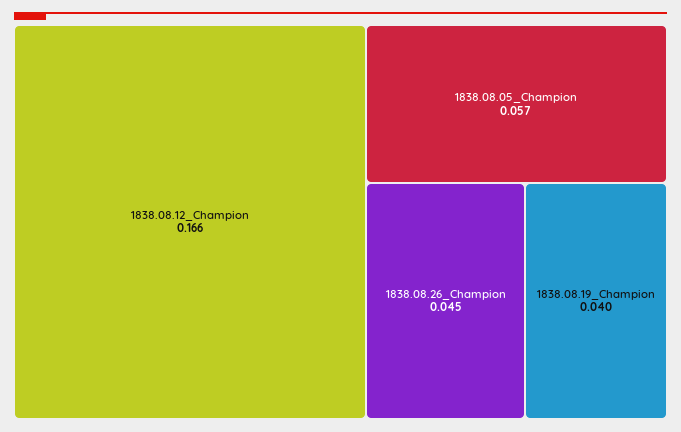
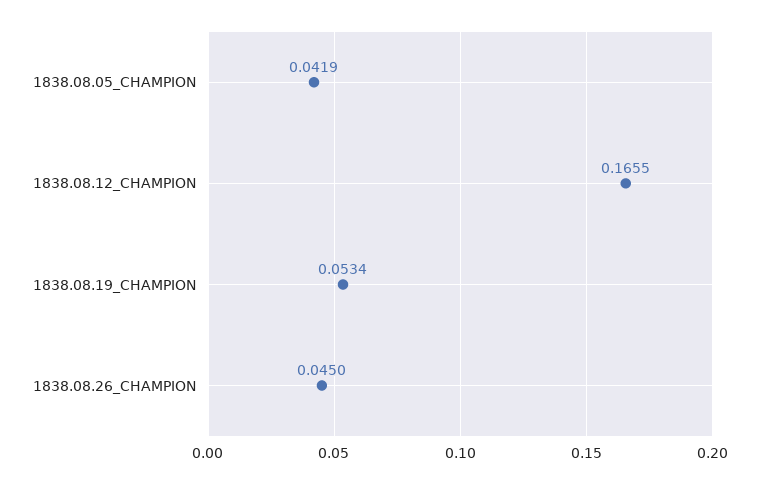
  {
    "1838.08.12_Champion": 0.1655,
-   "1838.08.05_Champion": 0.057,
+   "1838.08.05_Champion": 0.0419,
    "1838.08.26_Champion": 0.045,
-   "1838.08.19_Champion": 0.04
+   "1838.08.19_Champion": 0.0534
  }

